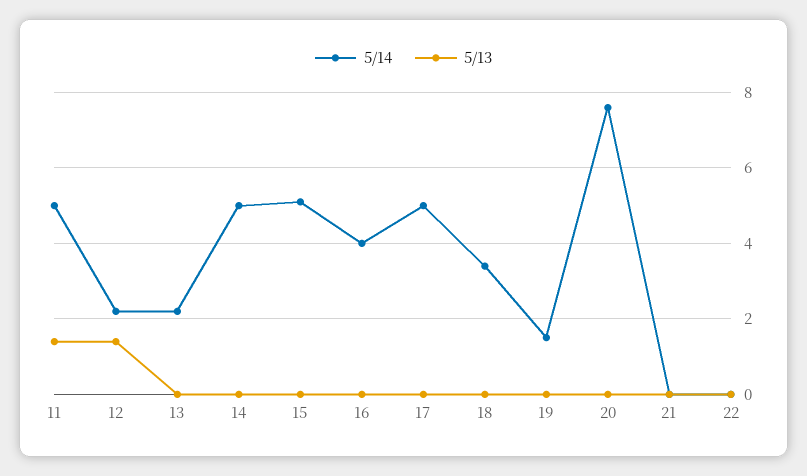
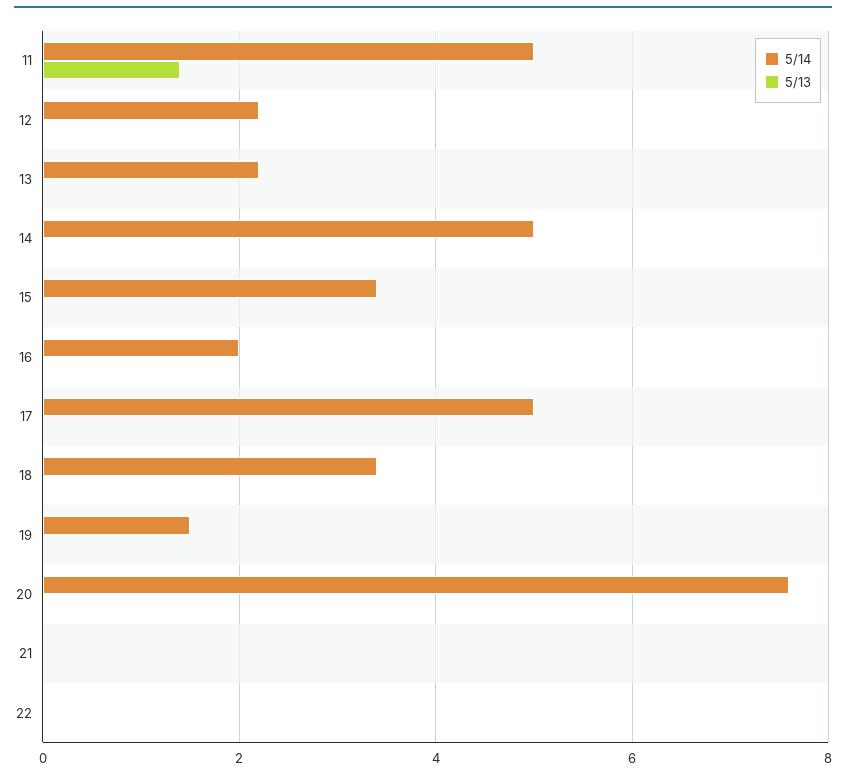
  {
    "5/14": {
      "11": 5,
      "12": 2,
      "13": 2,
      "14": 5,
-     "15": 5,
+     "15": 3.5,
-     "16": 4,
+     "16": 2,
      "17": 5,
      "18": 3.5,
      "19": 1.5,
      "20": 7.5,
      "21": 0,
      "22": 0
    },
    "5/13": {
      "11": 1.5,
-     "12": 1.5,
+     "12": 0,
      "13": 0,
      "14": 0,
      "15": 0,
      "16": 0,
      "17": 0,
      "18": 0,
      "19": 0,
      "20": 0,
      "21": 0,
      "22": 0
    }
  }

